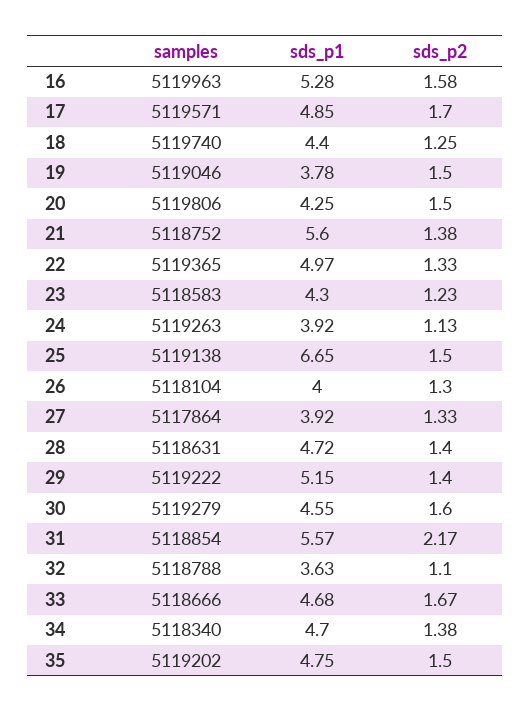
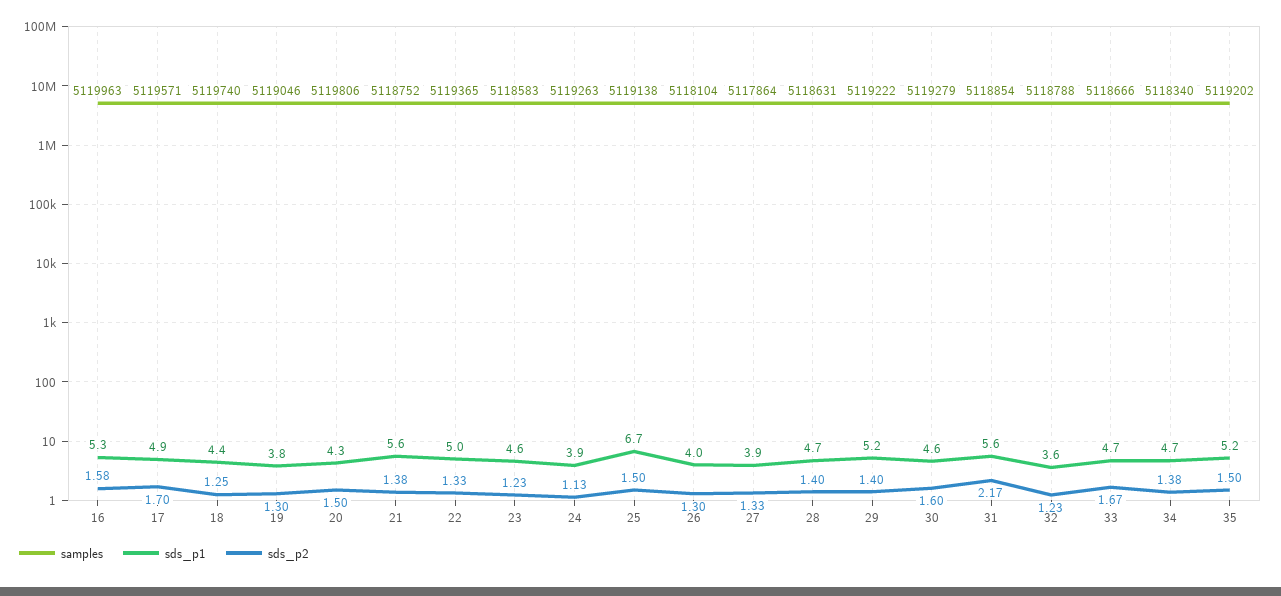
  {
    "samples": {
      "16": 5119963,
      "17": 5119571,
      "18": 5119740,
      "19": 5119046,
      "20": 5119806,
      "21": 5118752,
      "22": 5119365,
      "23": 5118583,
      "24": 5119263,
      "25": 5119138,
      "26": 5118104,
      "27": 5117864,
      "28": 5118631,
      "29": 5119222,
      "30": 5119279,
      "31": 5118854,
      "32": 5118788,
      "33": 5118666,
      "34": 5118340,
      "35": 5119202
    },
    "sds_p1": {
      "16": 5.28,
      "17": 4.85,
      "18": 4.4,
      "19": 3.78,
      "20": 4.25,
      "21": 5.6,
      "22": 4.97,
-     "23": 4.3,
+     "23": 4.6,
      "24": 3.92,
      "25": 6.65,
      "26": 4,
      "27": 3.92,
      "28": 4.72,
      "29": 5.15,
      "30": 4.55,
      "31": 5.57,
      "32": 3.63,
      "33": 4.68,
      "34": 4.7,
-     "35": 4.75
+     "35": 5.2
    },
    "sds_p2": {
      "16": 1.58,
      "17": 1.7,
      "18": 1.25,
-     "19": 1.5,
+     "19": 1.3,
      "20": 1.5,
      "21": 1.38,
      "22": 1.33,
      "23": 1.23,
      "24": 1.13,
      "25": 1.5,
      "26": 1.3,
      "27": 1.33,
      "28": 1.4,
      "29": 1.4,
      "30": 1.6,
      "31": 2.17,
-     "32": 1.1,
+     "32": 1.23,
      "33": 1.67,
      "34": 1.38,
      "35": 1.5
    }
  }

